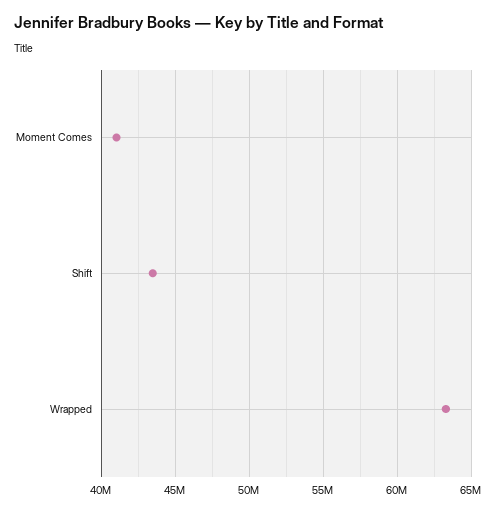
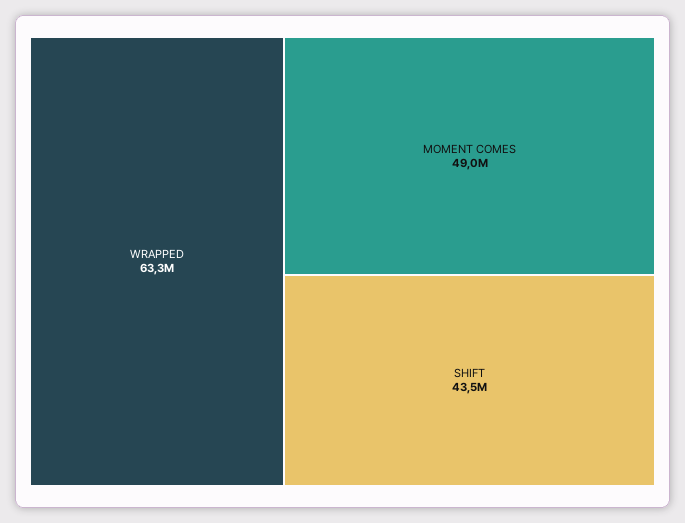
  {
-   "Moment Comes": 41000000,
+   "Moment Comes": 49000000,
    "Shift": 43500000,
    "Wrapped": 63300000
  }

